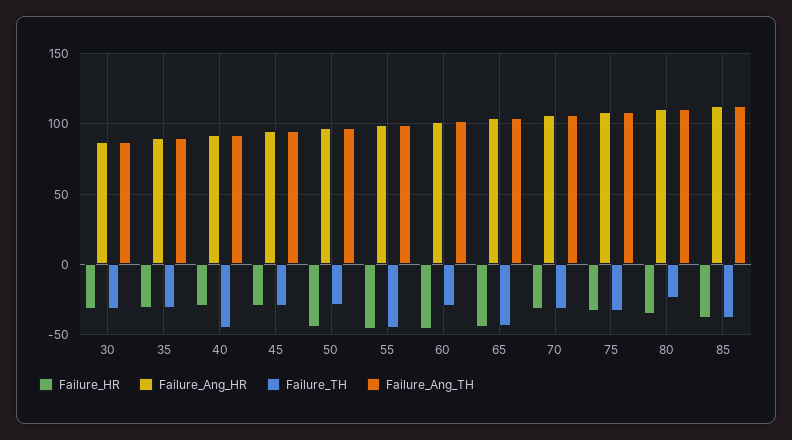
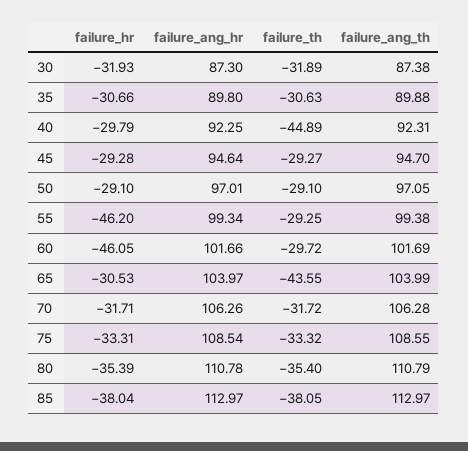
  {
    "Failure_HR": {
      "30": -31.93,
      "35": -30.66,
      "40": -29.79,
      "45": -29.28,
-     "50": -45,
+     "50": -29.1,
      "55": -46.2,
      "60": -46.05,
-     "65": -45,
+     "65": -30.53,
      "70": -31.71,
      "75": -33.31,
      "80": -35.39,
      "85": -38.04
    },
    "Failure_Ang_HR": {
      "30": 87.3,
      "35": 89.8,
      "40": 92.25,
      "45": 94.64,
      "50": 97.01,
      "55": 99.34,
      "60": 101.66,
      "65": 103.97,
      "70": 106.26,
      "75": 108.54,
      "80": 110.78,
      "85": 112.97
    },
    "Failure_TH": {
      "30": -31.89,
      "35": -30.63,
      "40": -44.89,
      "45": -29.27,
      "50": -29.1,
-     "55": -45,
+     "55": -29.25,
      "60": -29.72,
      "65": -43.55,
      "70": -31.72,
      "75": -33.32,
-     "80": -25,
+     "80": -35.4,
      "85": -38.05
    },
    "Failure_Ang_TH": {
      "30": 87.38,
      "35": 89.88,
      "40": 92.31,
      "45": 94.7,
      "50": 97.05,
      "55": 99.38,
      "60": 101.69,
      "65": 103.99,
      "70": 106.28,
      "75": 108.55,
      "80": 110.79,
      "85": 112.97
    }
  }

